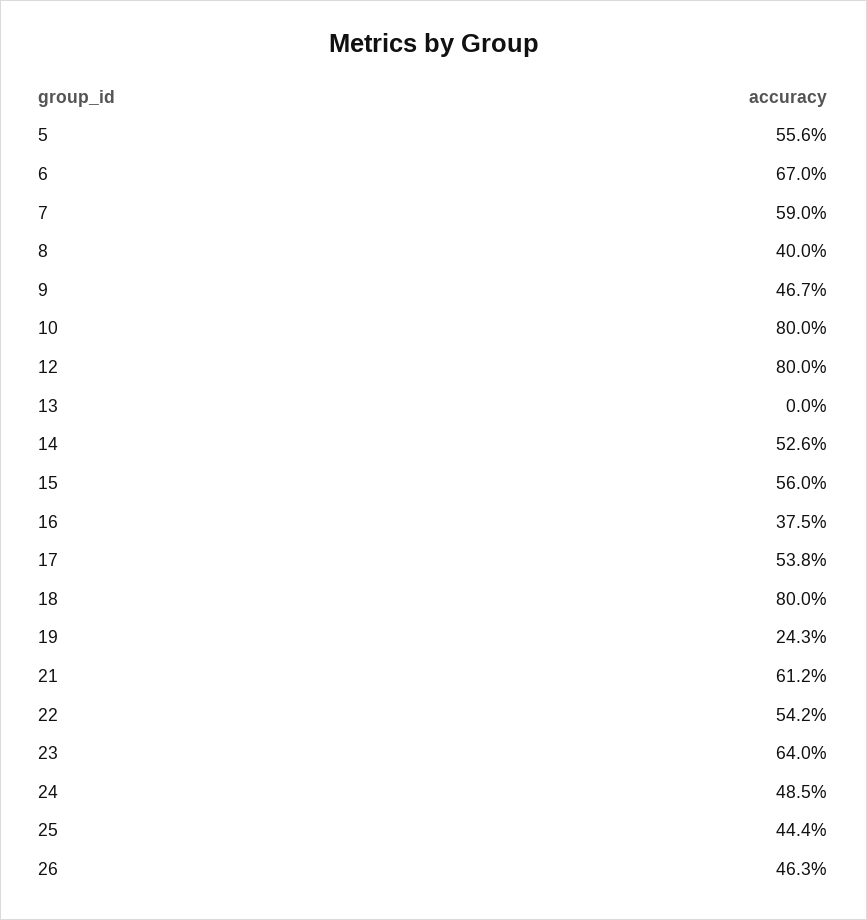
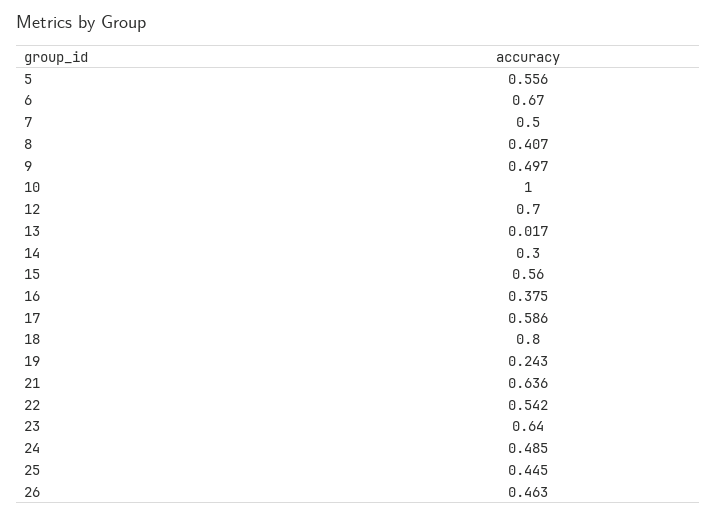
  {
    "5": 0.556,
    "6": 0.67,
-   "7": 0.59,
+   "7": 0.5,
-   "8": 0.4,
+   "8": 0.407,
-   "9": 0.467,
+   "9": 0.497,
-   "10": 0.8,
+   "10": 1,
-   "12": 0.8,
+   "12": 0.7,
-   "13": 0,
+   "13": 0.017,
-   "14": 0.526,
+   "14": 0.3,
    "15": 0.56,
    "16": 0.375,
-   "17": 0.538,
+   "17": 0.586,
    "18": 0.8,
    "19": 0.243,
-   "21": 0.612,
+   "21": 0.636,
    "22": 0.542,
    "23": 0.64,
    "24": 0.485,
-   "25": 0.444,
+   "25": 0.445,
    "26": 0.463
  }

